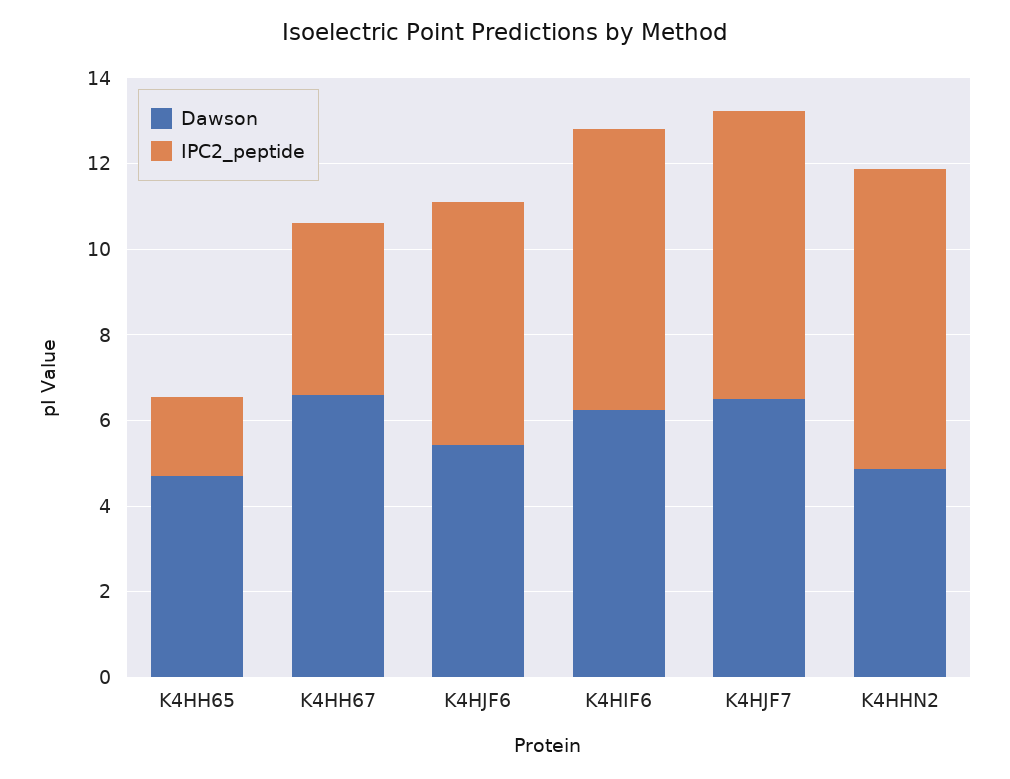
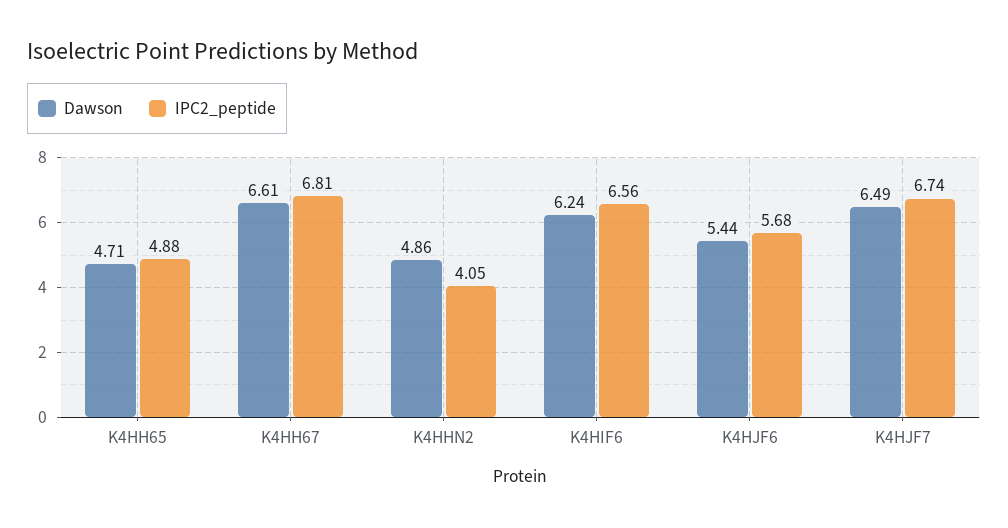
  {
    "Dawson": {
      "K4HH65": 4.71,
      "K4HH67": 6.61,
      "K4HJF6": 5.44,
      "K4HIF6": 6.24,
      "K4HJF7": 6.49,
      "K4HHN2": 4.86
    },
    "IPC2_peptide": {
-     "K4HH65": 2,
+     "K4HH65": 4.88,
-     "K4HH67": 4,
+     "K4HH67": 6.81,
      "K4HJF6": 5.68,
      "K4HIF6": 6.56,
      "K4HJF7": 6.74,
-     "K4HHN2": 7
+     "K4HHN2": 4.05
    }
  }

